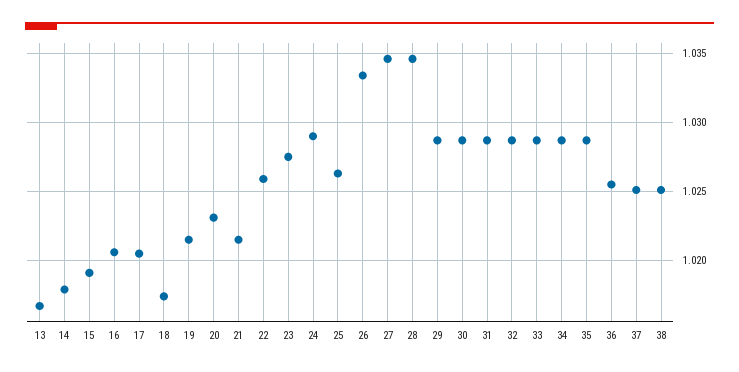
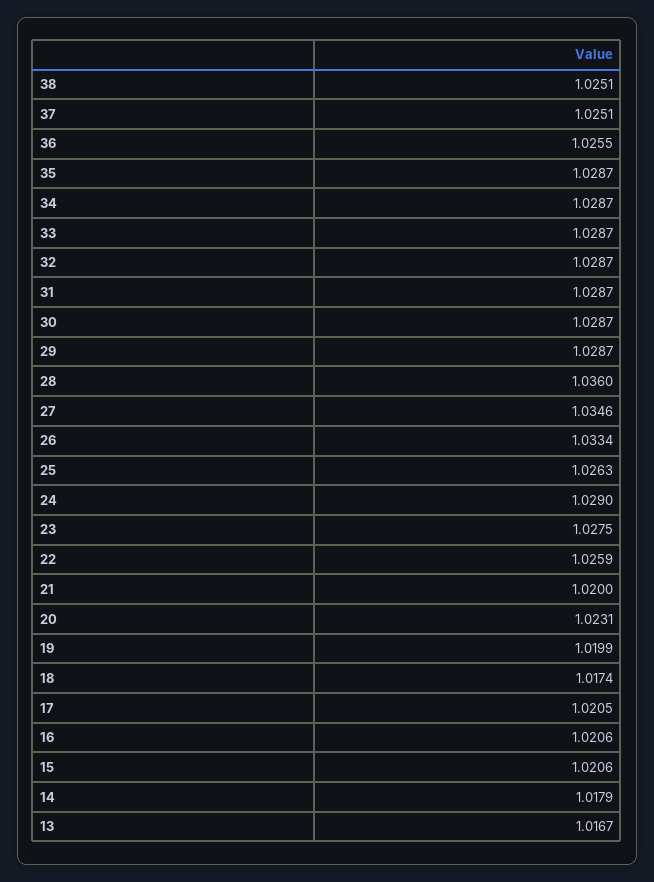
  {
    "13": 1.0167,
    "14": 1.0179,
-   "15": 1.019,
+   "15": 1.0206,
    "16": 1.0206,
    "17": 1.0205,
    "18": 1.0174,
-   "19": 1.0215,
+   "19": 1.0199,
    "20": 1.0231,
-   "21": 1.0215,
+   "21": 1.02,
    "22": 1.0259,
    "23": 1.0275,
    "24": 1.029,
    "25": 1.0263,
    "26": 1.0334,
    "27": 1.0346,
-   "28": 1.0345,
+   "28": 1.036,
    "29": 1.0287,
    "30": 1.0287,
    "31": 1.0287,
    "32": 1.0287,
    "33": 1.0287,
    "34": 1.0287,
    "35": 1.0287,
    "36": 1.0255,
    "37": 1.0251,
    "38": 1.0251
  }

